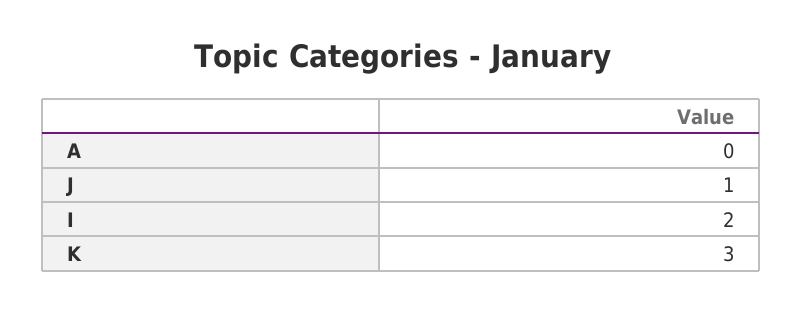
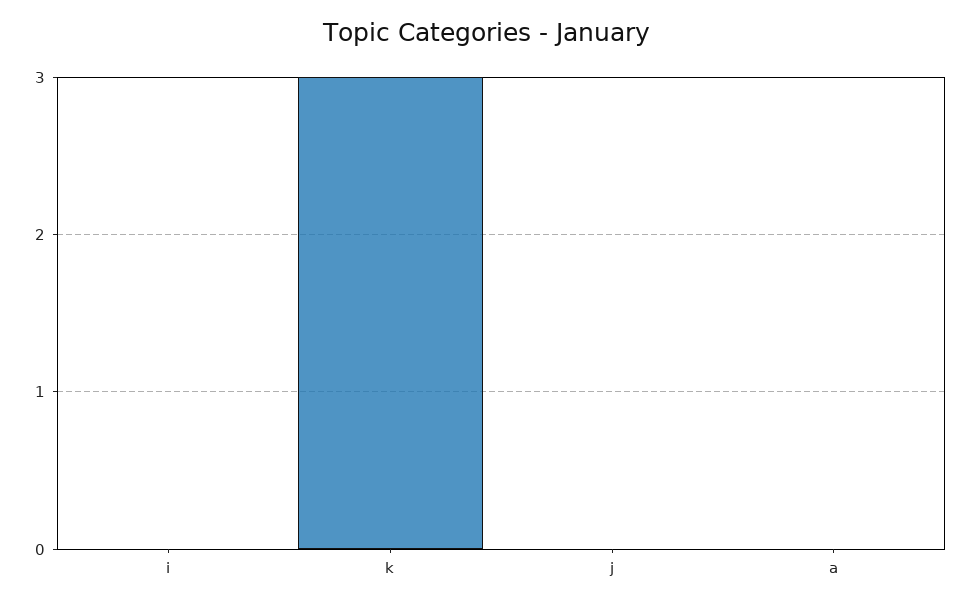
  {
    "A": 0,
-   "J": 1,
+   "J": 0,
-   "I": 2,
+   "I": 0,
    "K": 3
  }

